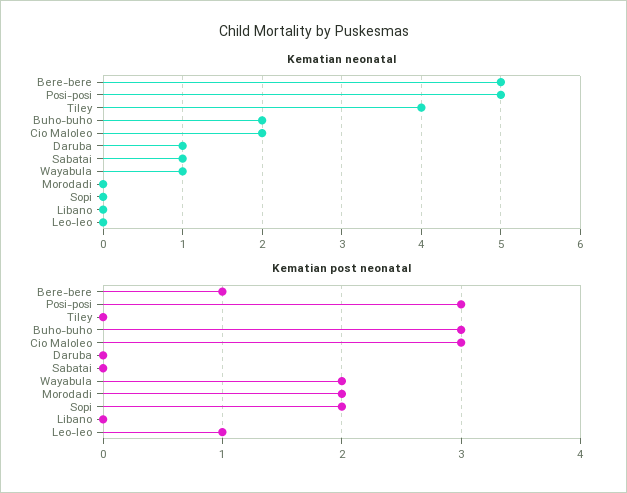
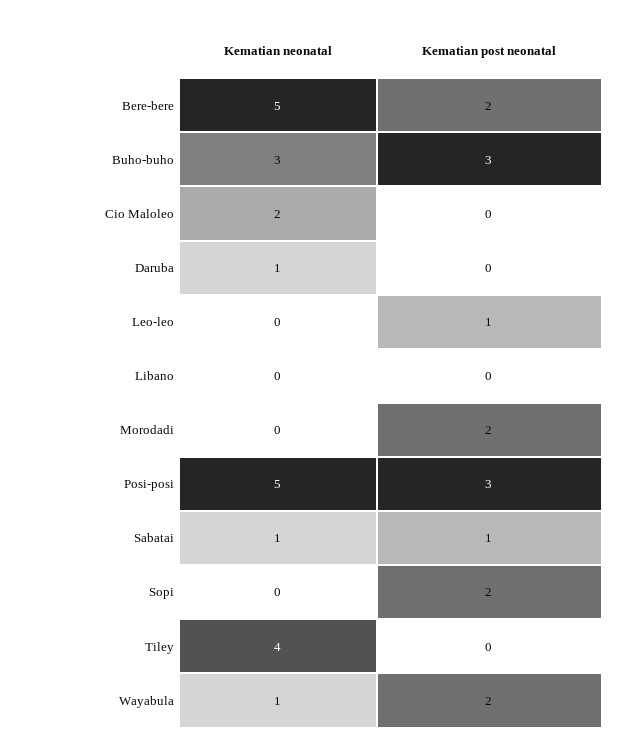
  {
    "Kematian neonatal": {
      "Bere-bere": 5,
      "Posi-posi": 5,
      "Tiley": 4,
-     "Buho-buho": 2,
+     "Buho-buho": 3,
      "Cio Maloleo": 2,
      "Daruba": 1,
      "Sabatai": 1,
      "Wayabula": 1,
      "Morodadi": 0,
      "Sopi": 0,
      "Libano": 0,
      "Leo-leo": 0
    },
    "Kematian post neonatal": {
-     "Bere-bere": 1,
+     "Bere-bere": 2,
      "Posi-posi": 3,
      "Tiley": 0,
      "Buho-buho": 3,
-     "Cio Maloleo": 3,
+     "Cio Maloleo": 0,
      "Daruba": 0,
-     "Sabatai": 0,
+     "Sabatai": 1,
      "Wayabula": 2,
      "Morodadi": 2,
      "Sopi": 2,
      "Libano": 0,
      "Leo-leo": 1
    }
  }

